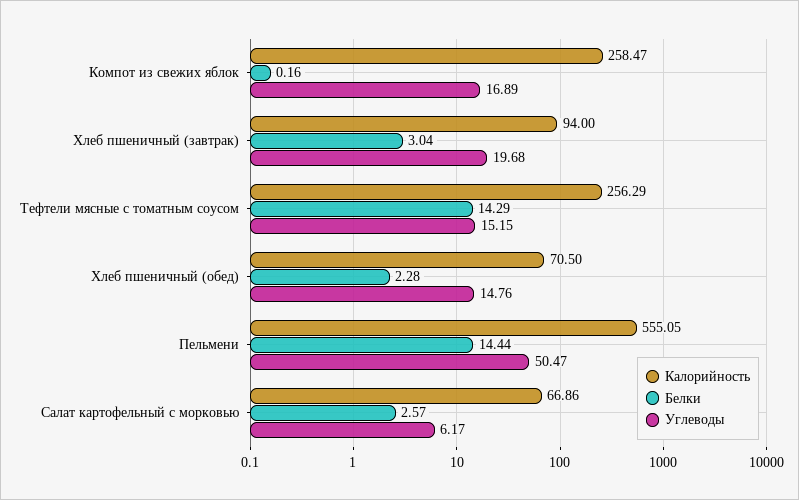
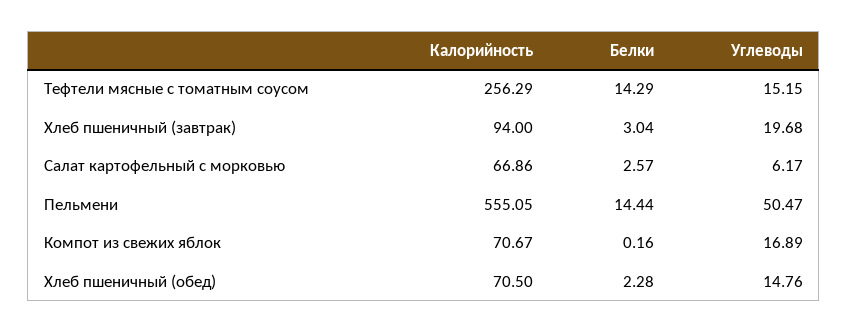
  {
    "Калорийность": {
-     "Компот из свежих яблок": 258.47,
+     "Компот из свежих яблок": 70.67,
      "Хлеб пшеничный (завтрак)": 94,
      "Тефтели мясные с томатным соусом": 256.29,
      "Хлеб пшеничный (обед)": 70.5,
      "Пельмени": 555.05,
      "Салат картофельный с морковью": 66.86
    },
    "Белки": {
      "Компот из свежих яблок": 0.16,
      "Хлеб пшеничный (завтрак)": 3.04,
      "Тефтели мясные с томатным соусом": 14.29,
      "Хлеб пшеничный (обед)": 2.28,
      "Пельмени": 14.44,
      "Салат картофельный с морковью": 2.57
    },
    "Углеводы": {
      "Компот из свежих яблок": 16.89,
      "Хлеб пшеничный (завтрак)": 19.68,
      "Тефтели мясные с томатным соусом": 15.15,
      "Хлеб пшеничный (обед)": 14.76,
      "Пельмени": 50.47,
      "Салат картофельный с морковью": 6.17
    }
  }

